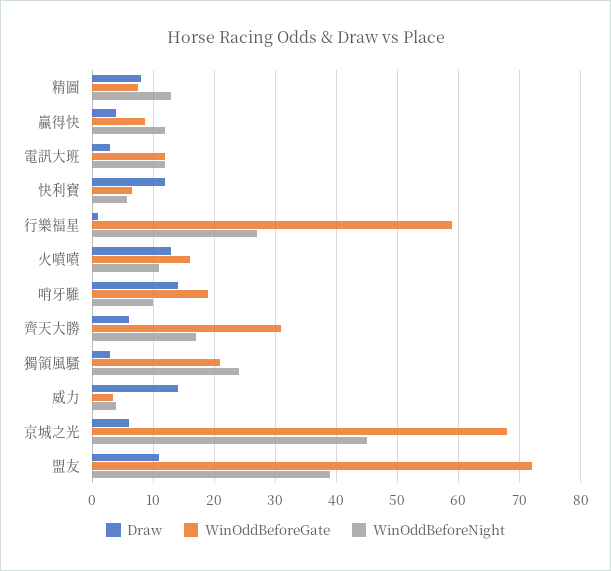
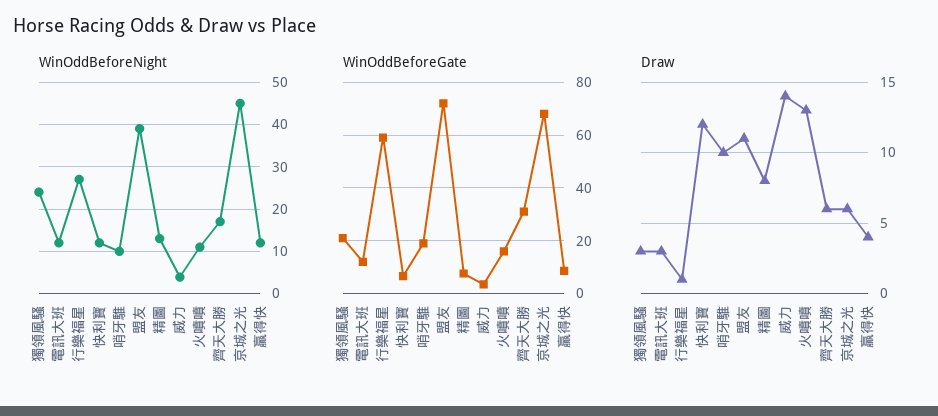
  {
    "Draw": {
      "精圖": 8,
      "贏得快": 4,
      "電訊大班": 3,
      "快利寶": 12,
      "行樂福星": 1,
      "火噴噴": 13,
-     "哨牙騅": 14,
+     "哨牙騅": 10,
      "齊天大勝": 6,
      "獨領風騷": 3,
      "威力": 14,
      "京城之光": 6,
      "盟友": 11
    },
    "WinOddBeforeGate": {
      "精圖": 8,
      "贏得快": 9,
      "電訊大班": 12,
      "快利寶": 7,
      "行樂福星": 59,
      "火噴噴": 16,
      "哨牙騅": 19,
      "齊天大勝": 31,
      "獨領風騷": 21,
      "威力": 4,
      "京城之光": 68,
      "盟友": 72
    },
    "WinOddBeforeNight": {
      "精圖": 13,
      "贏得快": 12,
      "電訊大班": 12,
-     "快利寶": 6,
+     "快利寶": 12,
      "行樂福星": 27,
      "火噴噴": 11,
      "哨牙騅": 10,
      "齊天大勝": 17,
      "獨領風騷": 24,
      "威力": 4,
      "京城之光": 45,
      "盟友": 39
    }
  }

